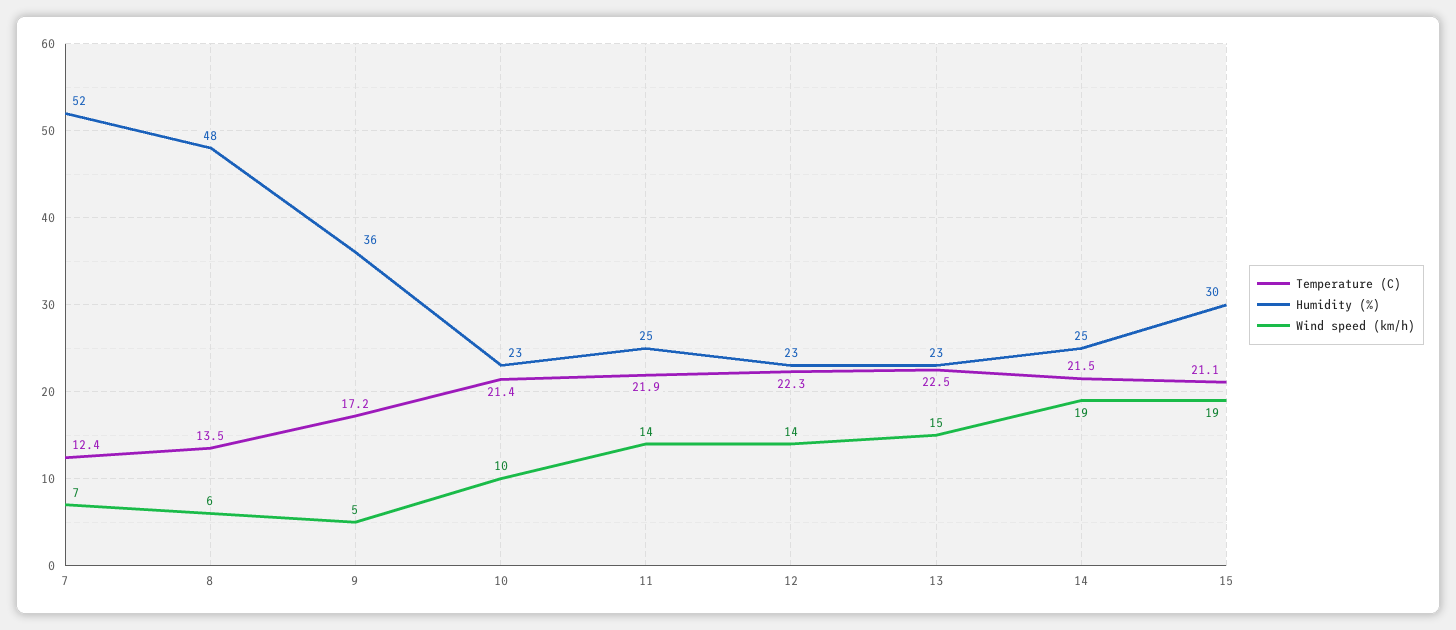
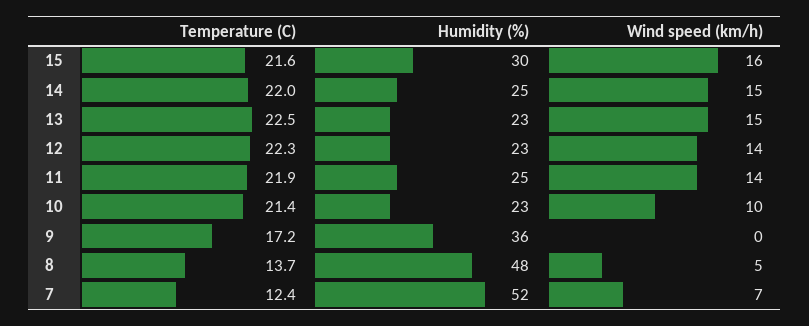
  {
    "Temperature (C)": {
      "7": 12.4,
-     "8": 13.5,
+     "8": 13.7,
      "9": 17.2,
      "10": 21.4,
      "11": 21.9,
      "12": 22.3,
      "13": 22.5,
-     "14": 21.5,
+     "14": 22,
-     "15": 21.1
+     "15": 21.6
    },
    "Humidity (%)": {
      "7": 52,
      "8": 48,
      "9": 36,
      "10": 23,
      "11": 25,
      "12": 23,
      "13": 23,
      "14": 25,
      "15": 30
    },
    "Wind speed (km/h)": {
      "7": 7,
-     "8": 6,
+     "8": 5,
-     "9": 5,
+     "9": 0,
      "10": 10,
      "11": 14,
      "12": 14,
      "13": 15,
-     "14": 19,
+     "14": 15,
-     "15": 19
+     "15": 16
    }
  }

